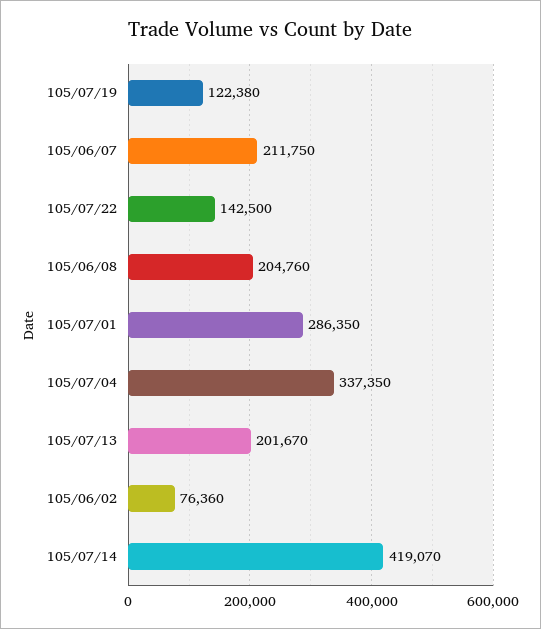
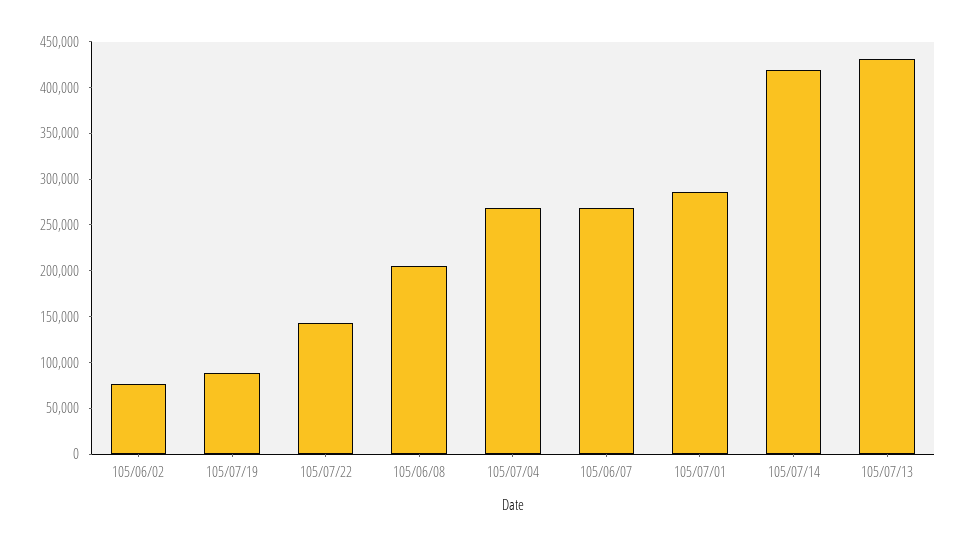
  {
-   "105/07/19": 122380,
+   "105/07/19": 90000,
-   "105/06/07": 211750,
+   "105/06/07": 270000,
    "105/07/22": 142500,
    "105/06/08": 204760,
    "105/07/01": 286350,
-   "105/07/04": 337350,
+   "105/07/04": 270000,
-   "105/07/13": 201670,
+   "105/07/13": 430000,
    "105/06/02": 76360,
    "105/07/14": 419070
  }

